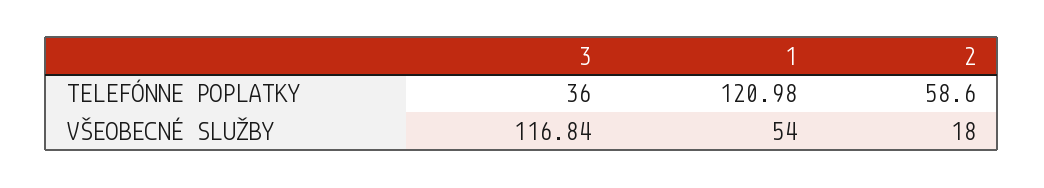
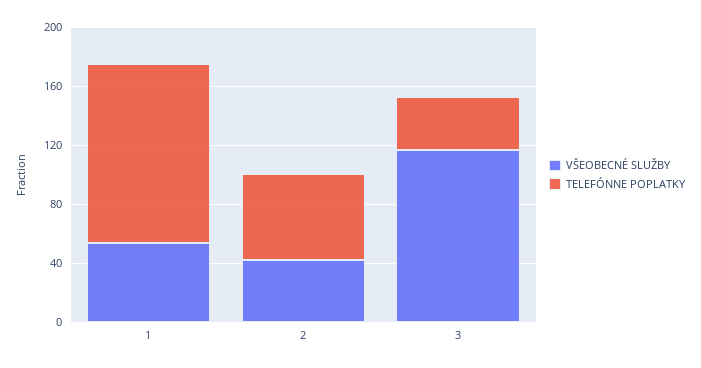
  {
    "TELEFÓNNE POPLATKY": {
      "3": 36,
      "1": 120.98,
      "2": 58.6
    },
    "VŠEOBECNÉ SLUŽBY": {
      "3": 116.84,
      "1": 54,
-     "2": 18
+     "2": 40
    }
  }

